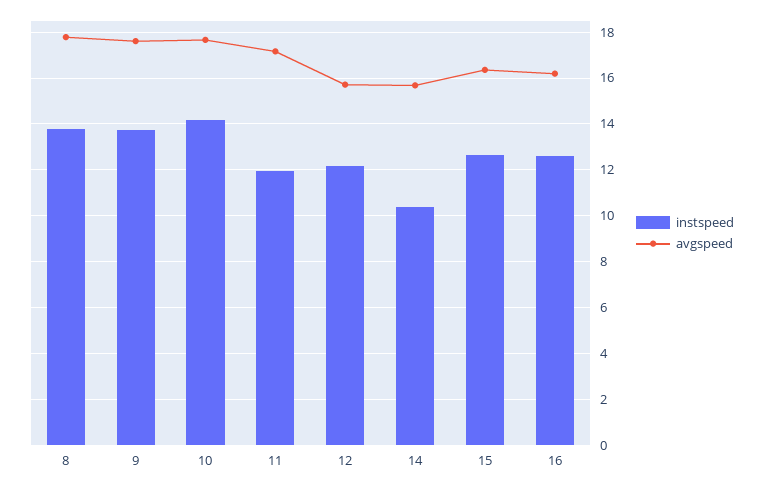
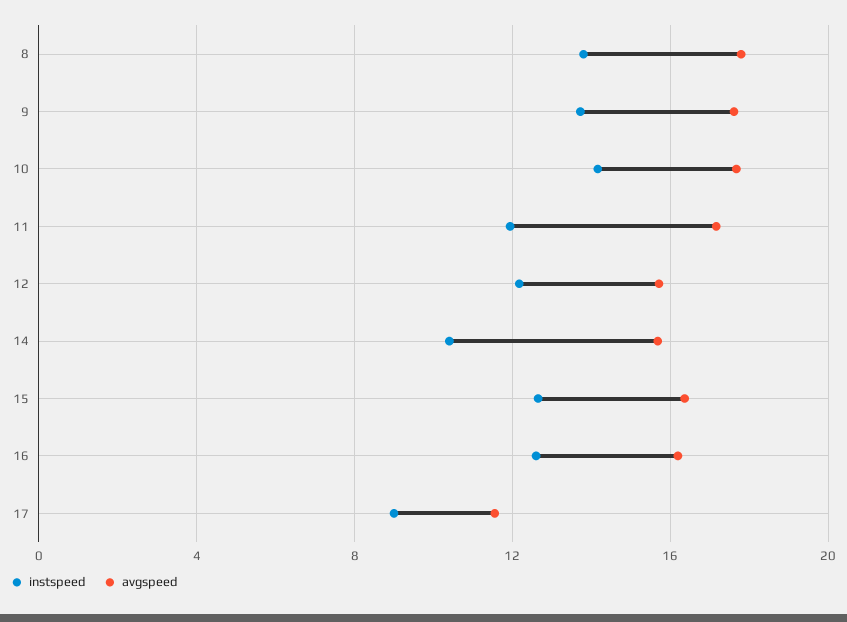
  {
    "instspeed": {
      "8": 14,
      "9": 13.5,
      "10": 14,
      "11": 12,
      "12": 12,
      "14": 10.5,
      "15": 12.5,
-     "16": 12.5
+     "16": 12.5,
+     "17": 9
    },
    "avgspeed": {
      "8": 18,
      "9": 17.5,
      "10": 17.5,
      "11": 17,
      "12": 15.5,
      "14": 15.5,
      "15": 16.5,
-     "16": 16
+     "16": 16,
+     "17": 11.5
    }
  }

